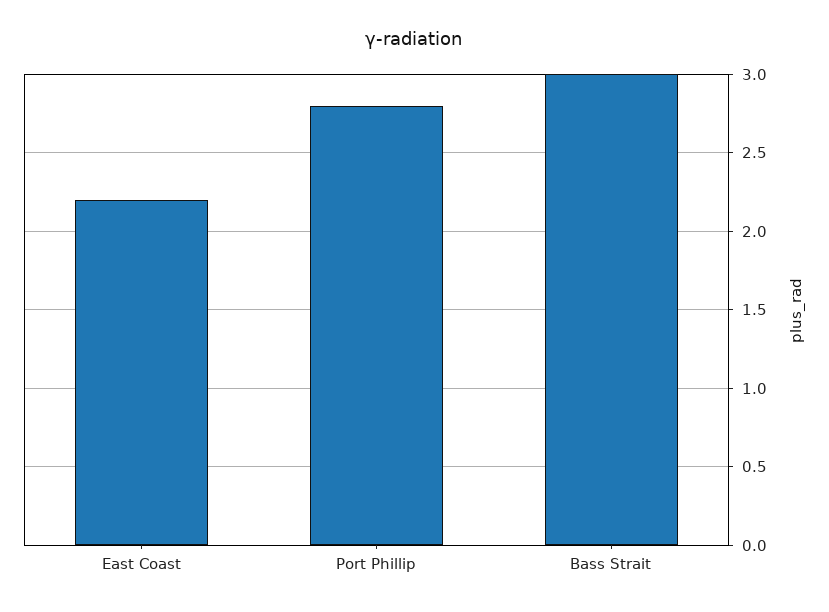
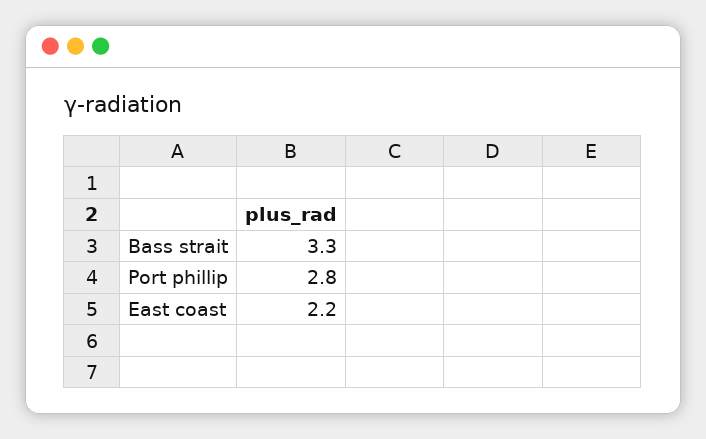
  {
    "East Coast": 2.2,
    "Port Phillip": 2.8,
-   "Bass Strait": 3
+   "Bass Strait": 3.3
  }

